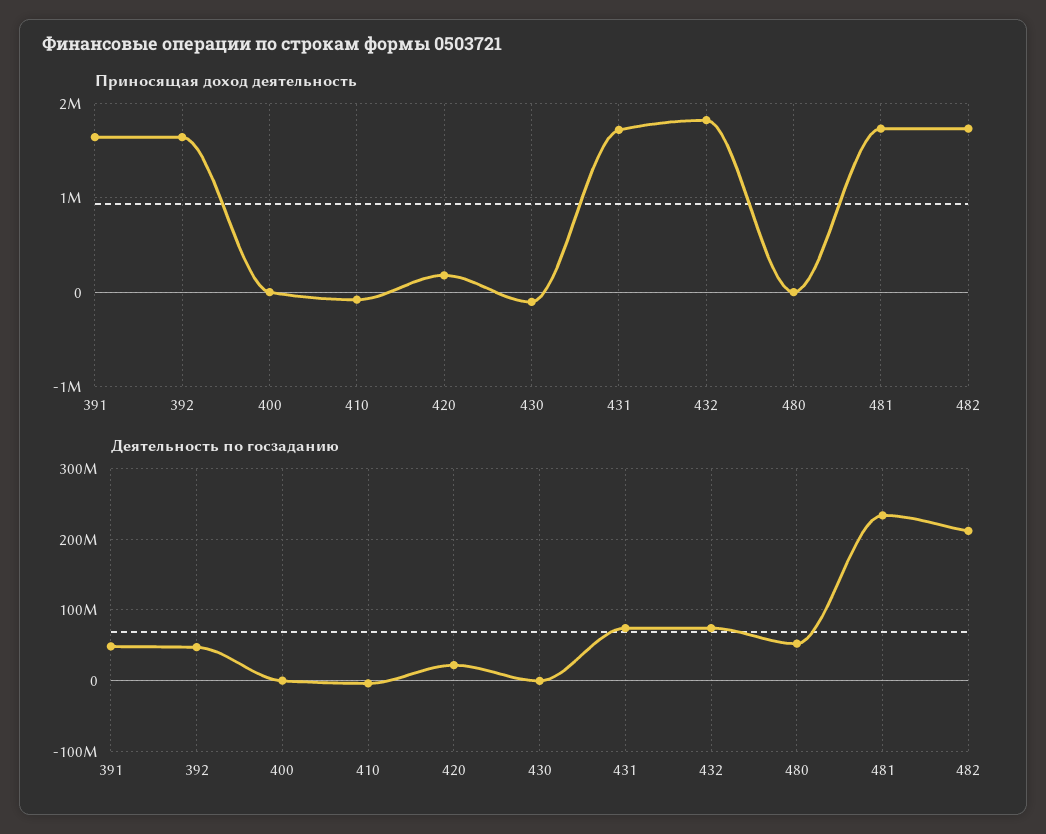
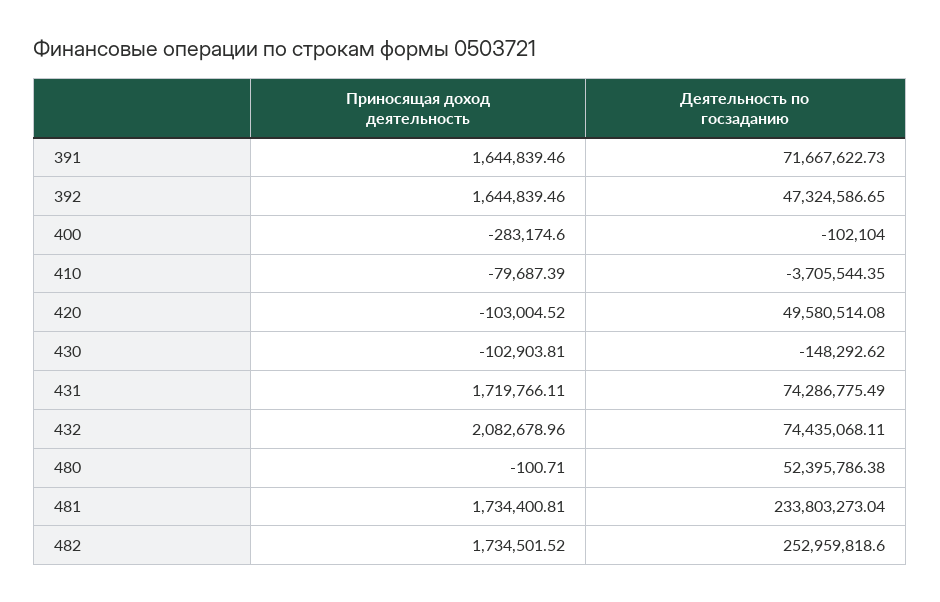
  {
    "Приносящая доход деятельность": {
      "391": 1644839.46,
      "392": 1644839.46,
-     "400": 0,
+     "400": -283174.6,
      "410": -79687.39,
-     "420": 200000,
+     "420": -103004.52,
      "430": -102903.81,
      "431": 1719766.11,
-     "432": 1800000,
+     "432": 2082678.96,
      "480": -100.71,
      "481": 1734400.81,
      "482": 1734501.52
    },
    "Деятельность по госзаданию": {
-     "391": 50000000,
+     "391": 71667622.73,
      "392": 47324586.65,
      "400": -102104,
      "410": -3705544.35,
-     "420": 20000000,
+     "420": 49580514.08,
      "430": -148292.62,
      "431": 74286775.49,
      "432": 74435068.11,
      "480": 52395786.38,
      "481": 233803273.04,
-     "482": 210000000
+     "482": 252959818.6
    }
  }

